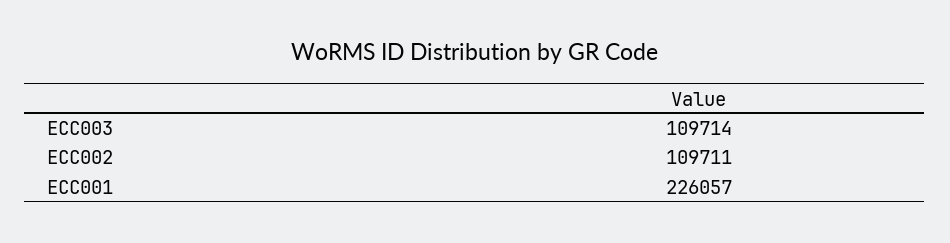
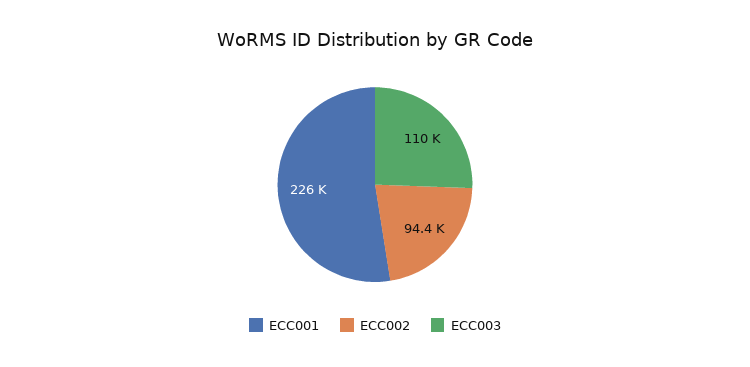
  {
    "ECC003": 109714,
-   "ECC002": 109711,
+   "ECC002": 94400,
    "ECC001": 226057
  }

